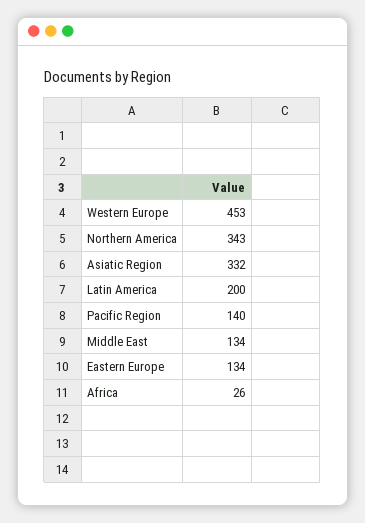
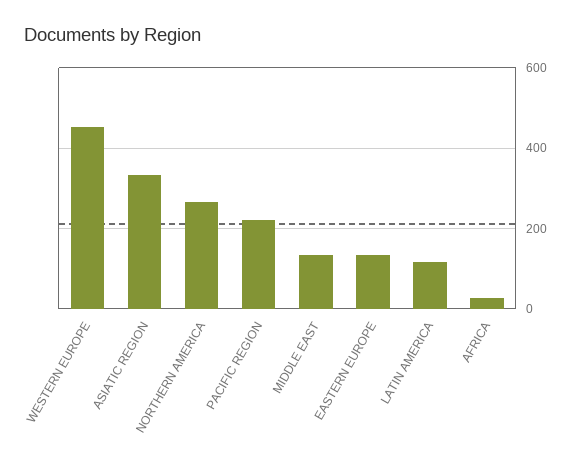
  {
    "Western Europe": 453,
-   "Northern America": 343,
+   "Northern America": 260,
    "Asiatic Region": 332,
-   "Latin America": 200,
+   "Latin America": 120,
-   "Pacific Region": 140,
+   "Pacific Region": 220,
    "Middle East": 134,
    "Eastern Europe": 134,
    "Africa": 26
  }

